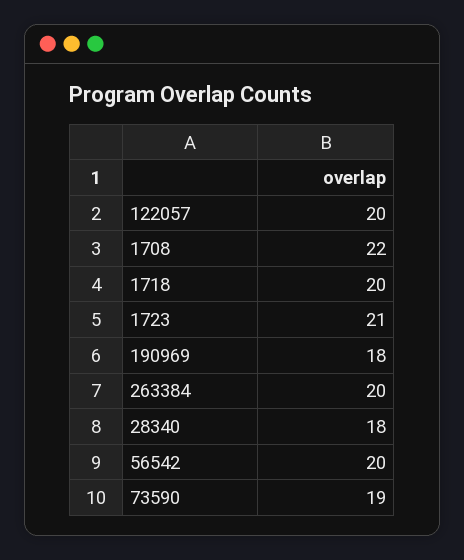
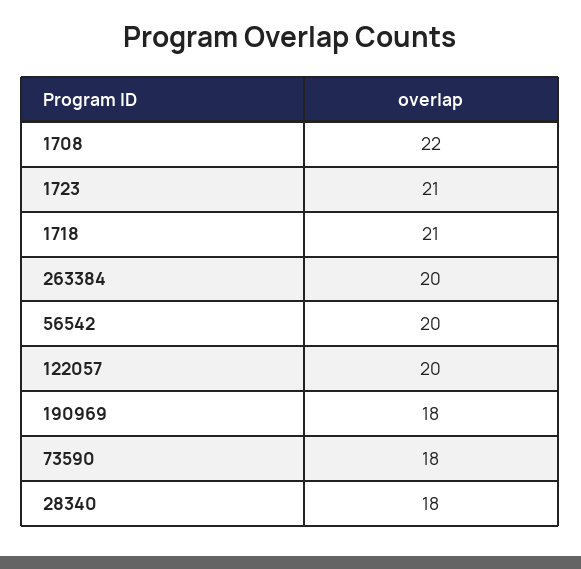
  {
    "122057": 20,
    "1708": 22,
-   "1718": 20,
+   "1718": 21,
    "1723": 21,
    "190969": 18,
    "263384": 20,
    "28340": 18,
    "56542": 20,
-   "73590": 19
+   "73590": 18
  }

